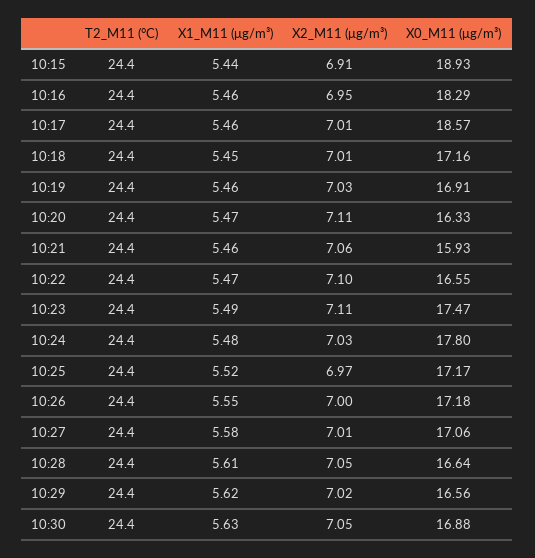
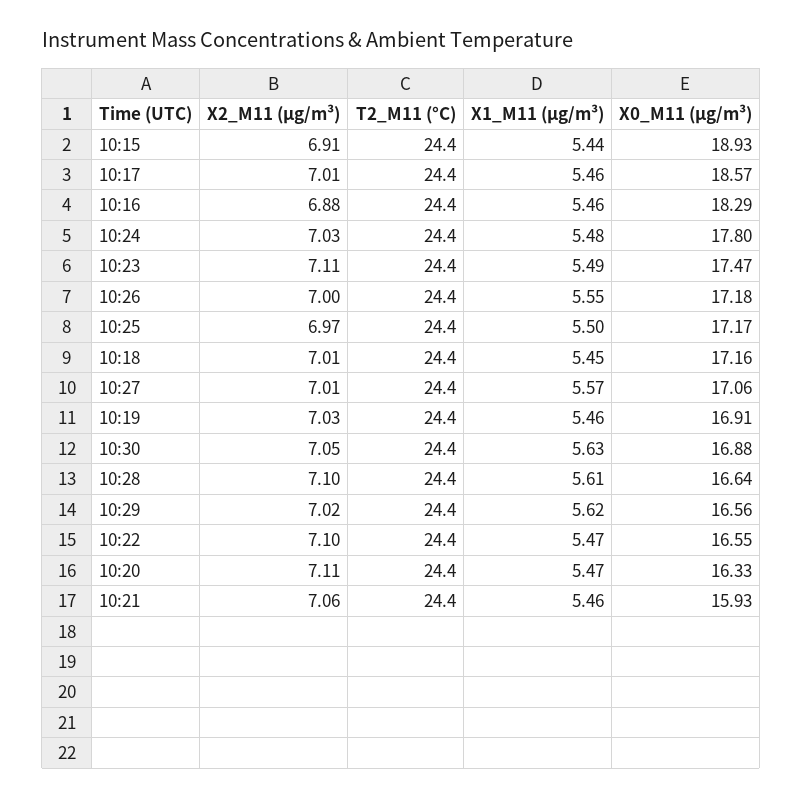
  {
    "T2_M11 (°C)": {
      "10:15": 24.4,
      "10:16": 24.4,
      "10:17": 24.4,
      "10:18": 24.4,
      "10:19": 24.4,
      "10:20": 24.4,
      "10:21": 24.4,
      "10:22": 24.4,
      "10:23": 24.4,
      "10:24": 24.4,
      "10:25": 24.4,
      "10:26": 24.4,
      "10:27": 24.4,
      "10:28": 24.4,
      "10:29": 24.4,
      "10:30": 24.4
    },
    "X1_M11 (μg/m³)": {
      "10:15": 5.44,
      "10:16": 5.46,
      "10:17": 5.46,
      "10:18": 5.45,
      "10:19": 5.46,
      "10:20": 5.47,
      "10:21": 5.46,
      "10:22": 5.47,
      "10:23": 5.49,
      "10:24": 5.48,
-     "10:25": 5.52,
+     "10:25": 5.5,
      "10:26": 5.55,
-     "10:27": 5.58,
+     "10:27": 5.57,
      "10:28": 5.61,
      "10:29": 5.62,
      "10:30": 5.63
    },
    "X2_M11 (μg/m³)": {
      "10:15": 6.91,
-     "10:16": 6.95,
+     "10:16": 6.88,
      "10:17": 7.01,
      "10:18": 7.01,
      "10:19": 7.03,
      "10:20": 7.11,
      "10:21": 7.06,
      "10:22": 7.1,
      "10:23": 7.11,
      "10:24": 7.03,
      "10:25": 6.97,
      "10:26": 7,
      "10:27": 7.01,
-     "10:28": 7.05,
+     "10:28": 7.1,
      "10:29": 7.02,
      "10:30": 7.05
    },
    "X0_M11 (μg/m³)": {
      "10:15": 18.93,
      "10:16": 18.29,
      "10:17": 18.57,
      "10:18": 17.16,
      "10:19": 16.91,
      "10:20": 16.33,
      "10:21": 15.93,
      "10:22": 16.55,
      "10:23": 17.47,
      "10:24": 17.8,
      "10:25": 17.17,
      "10:26": 17.18,
      "10:27": 17.06,
      "10:28": 16.64,
      "10:29": 16.56,
      "10:30": 16.88
    }
  }

